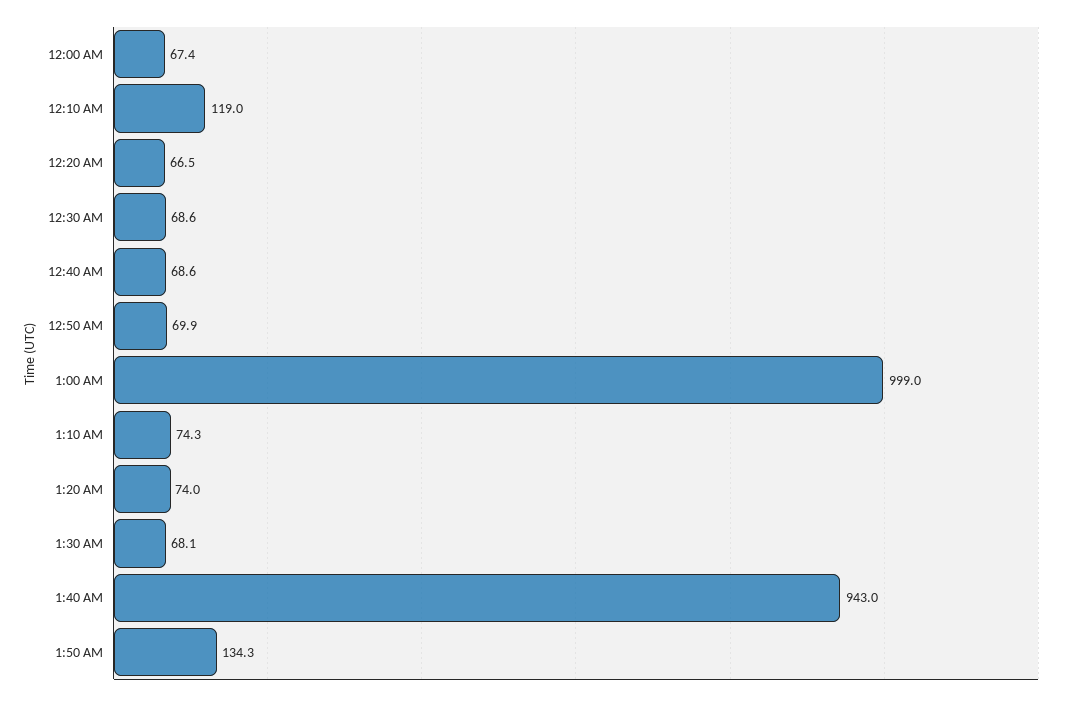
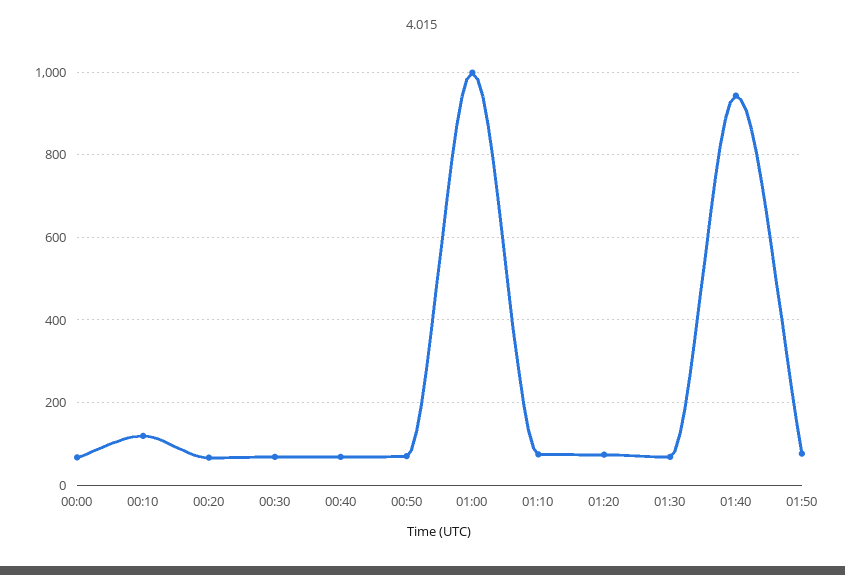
  {
    "12:00 AM": 67.4,
    "12:10 AM": 119,
    "12:20 AM": 66.5,
    "12:30 AM": 68.6,
    "12:40 AM": 68.6,
    "12:50 AM": 69.9,
    "1:00 AM": 999,
    "1:10 AM": 74.3,
    "1:20 AM": 74,
    "1:30 AM": 68.1,
    "1:40 AM": 943,
-   "1:50 AM": 134.3
+   "1:50 AM": 80
  }

